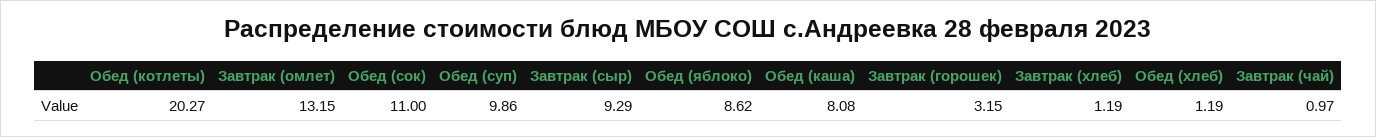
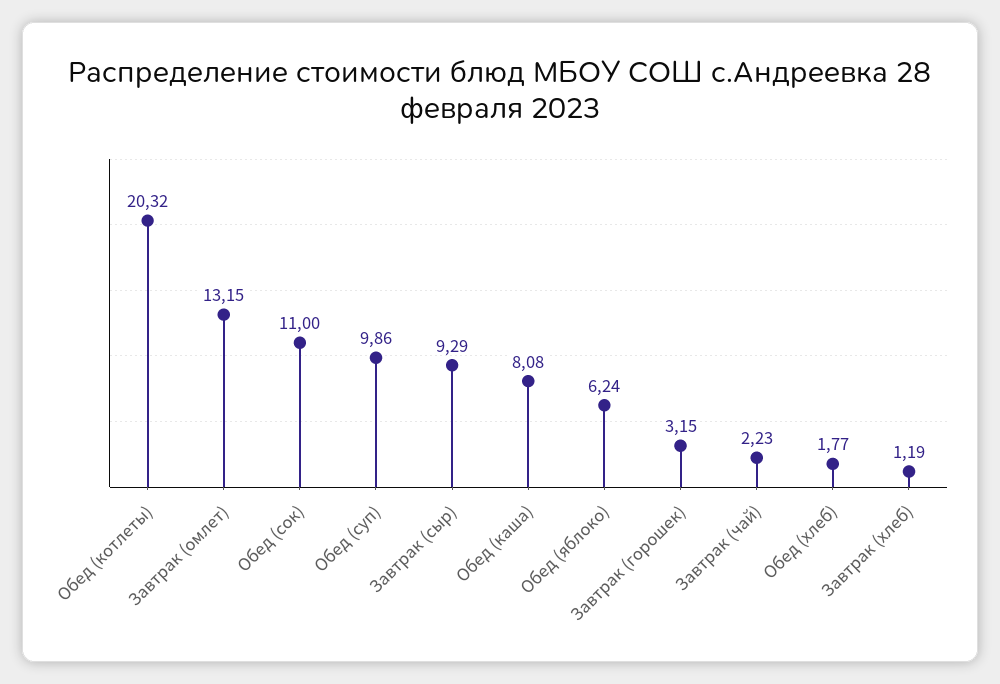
  {
-   "Обед (котлеты)": 20.27,
+   "Обед (котлеты)": 20.32,
    "Завтрак (омлет)": 13.15,
    "Обед (сок)": 11,
    "Обед (суп)": 9.86,
    "Завтрак (сыр)": 9.29,
-   "Обед (яблоко)": 8.62,
+   "Обед (яблоко)": 6.24,
    "Обед (каша)": 8.08,
    "Завтрак (горошек)": 3.15,
    "Завтрак (хлеб)": 1.19,
-   "Обед (хлеб)": 1.19,
+   "Обед (хлеб)": 1.77,
-   "Завтрак (чай)": 0.97
+   "Завтрак (чай)": 2.23
  }

